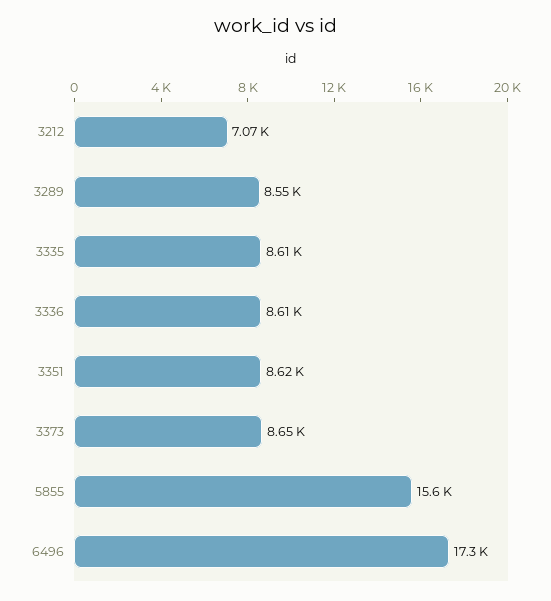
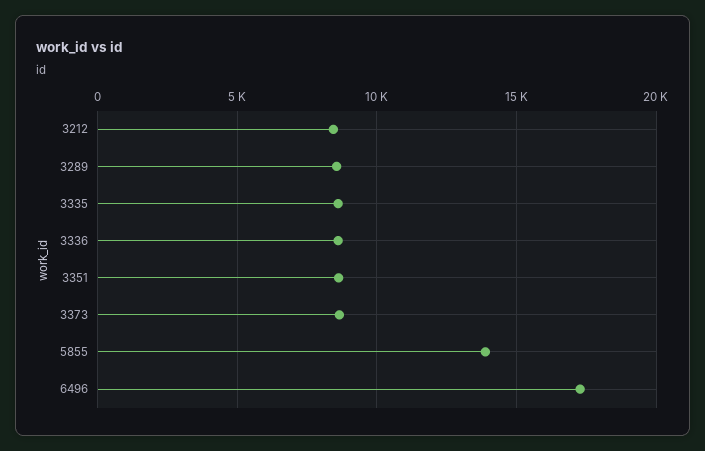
  {
-   "3212": 7070,
+   "3212": 8500,
    "3289": 8550,
    "3335": 8610,
    "3336": 8610,
    "3351": 8620,
    "3373": 8650,
-   "5855": 15600,
+   "5855": 14000,
    "6496": 17300
  }

